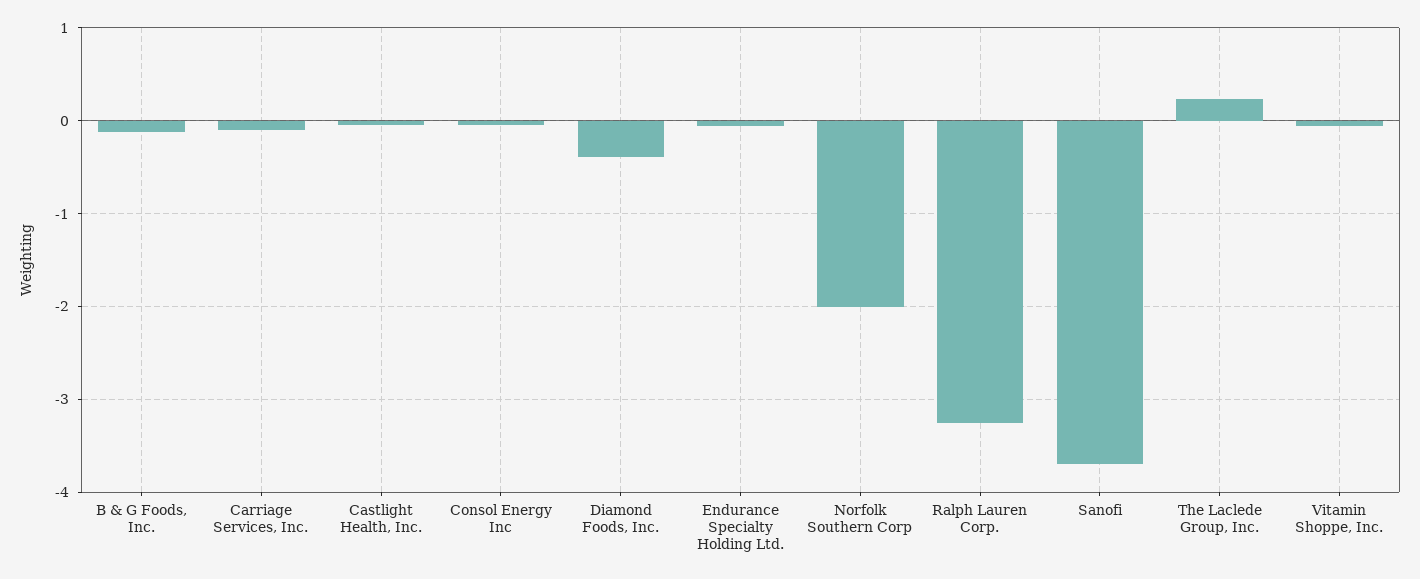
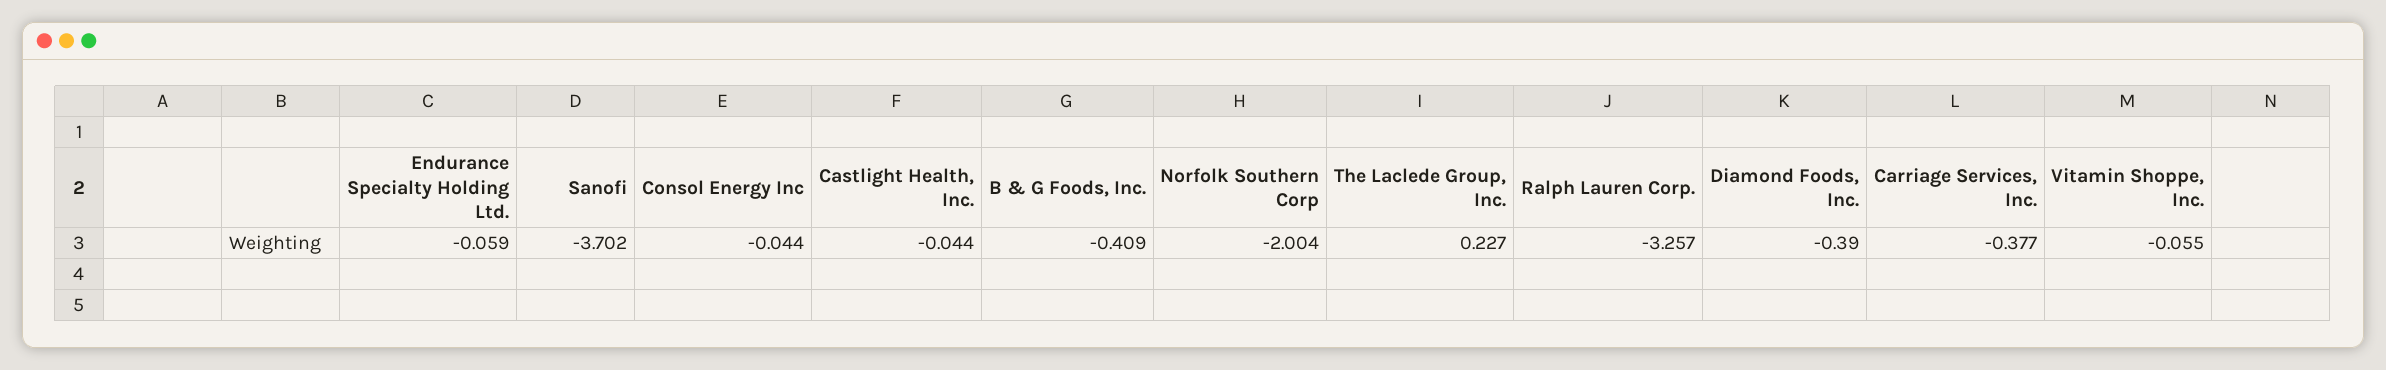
  {
-   "B & G Foods, Inc.": -0.1,
+   "B & G Foods, Inc.": -0.409,
-   "Carriage Services, Inc.": -0.1,
+   "Carriage Services, Inc.": -0.377,
    "Castlight Health, Inc.": -0.044,
    "Consol Energy Inc": -0.044,
    "Diamond Foods, Inc.": -0.39,
    "Endurance Specialty Holding Ltd.": -0.059,
    "Norfolk Southern Corp": -2.004,
    "Ralph Lauren Corp.": -3.257,
    "Sanofi": -3.702,
    "The Laclede Group, Inc.": 0.227,
    "Vitamin Shoppe, Inc.": -0.055
  }

